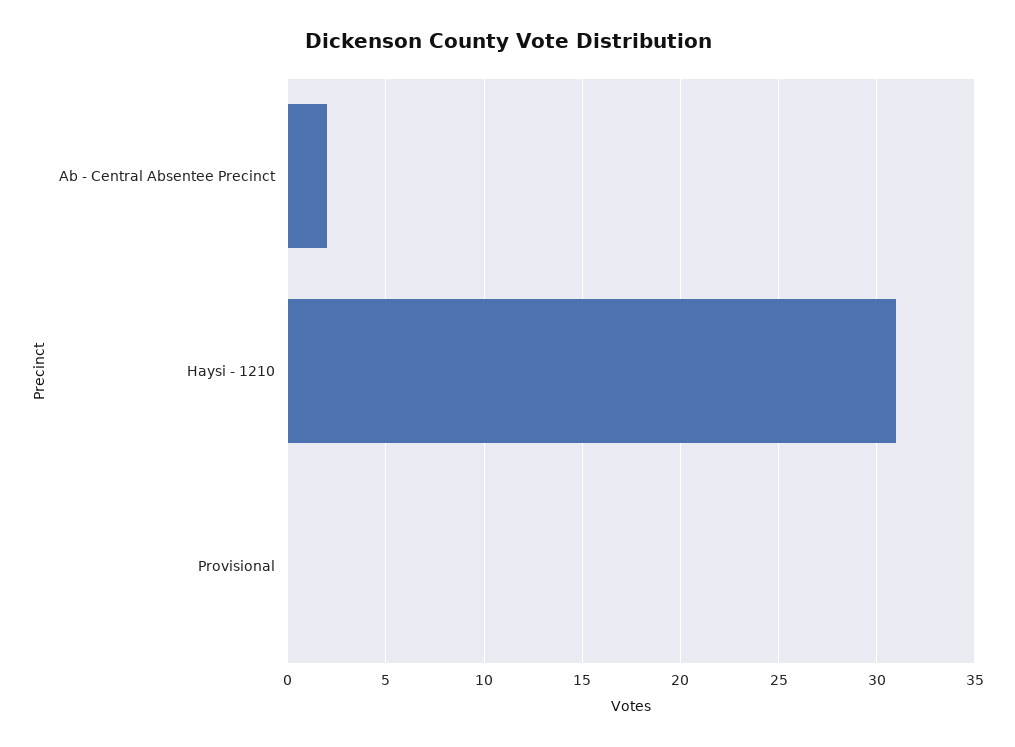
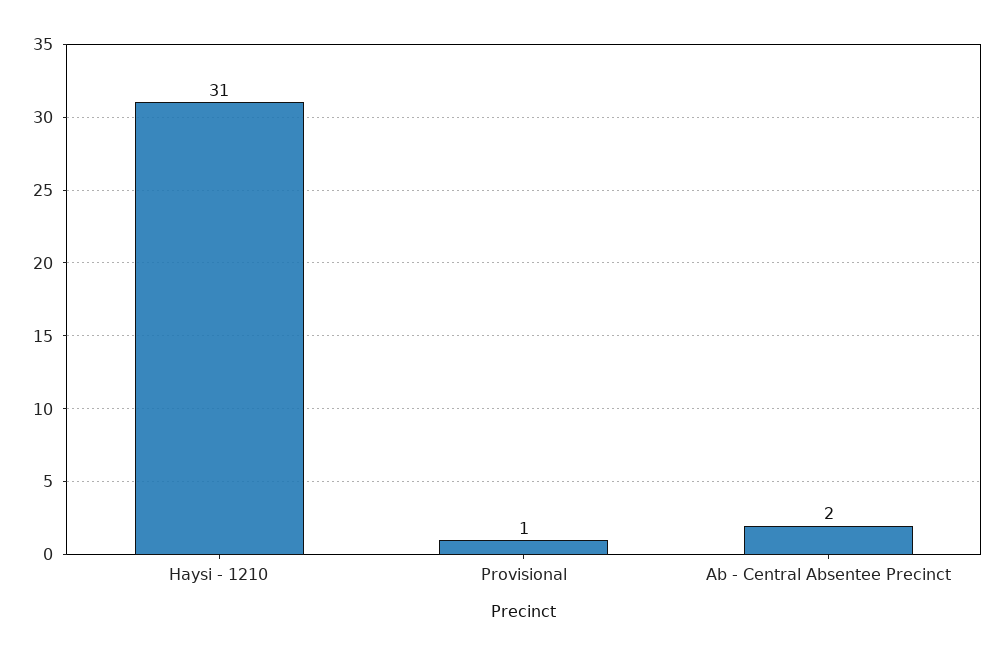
  {
    "Ab - Central Absentee Precinct": 2,
    "Haysi - 1210": 31,
-   "Provisional": 0
+   "Provisional": 1
  }

